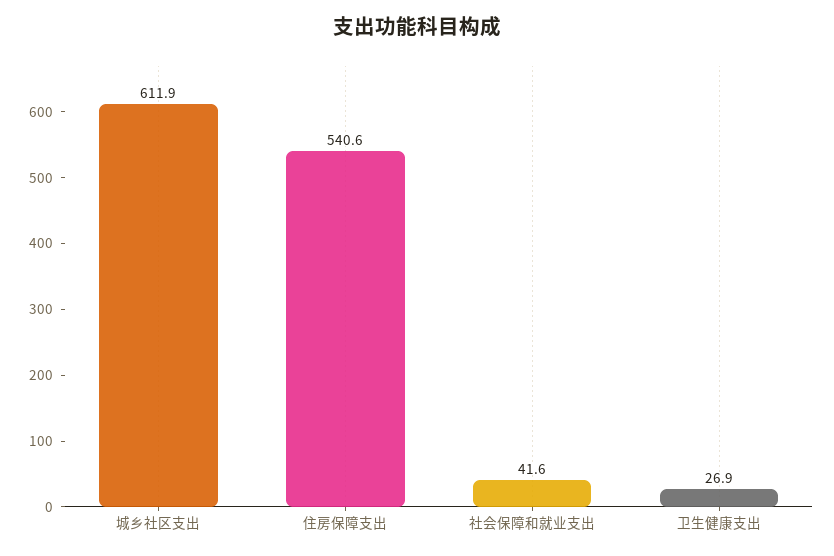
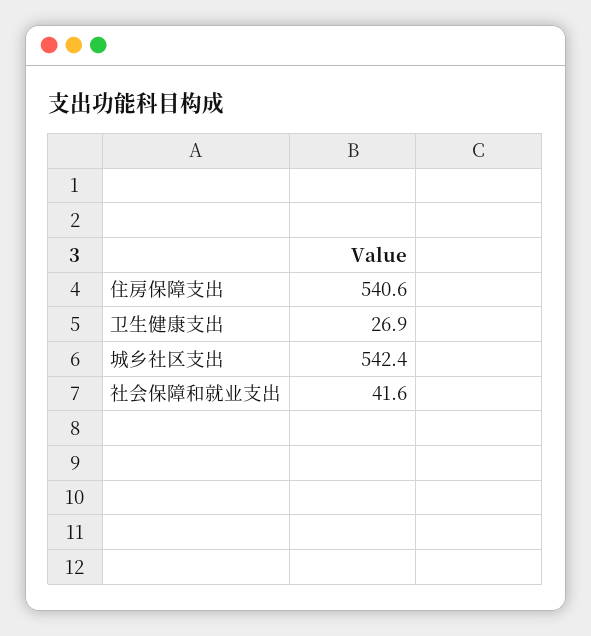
  {
-   "城乡社区支出": 611.9,
+   "城乡社区支出": 542.4,
    "住房保障支出": 540.6,
    "社会保障和就业支出": 41.6,
    "卫生健康支出": 26.9
  }

